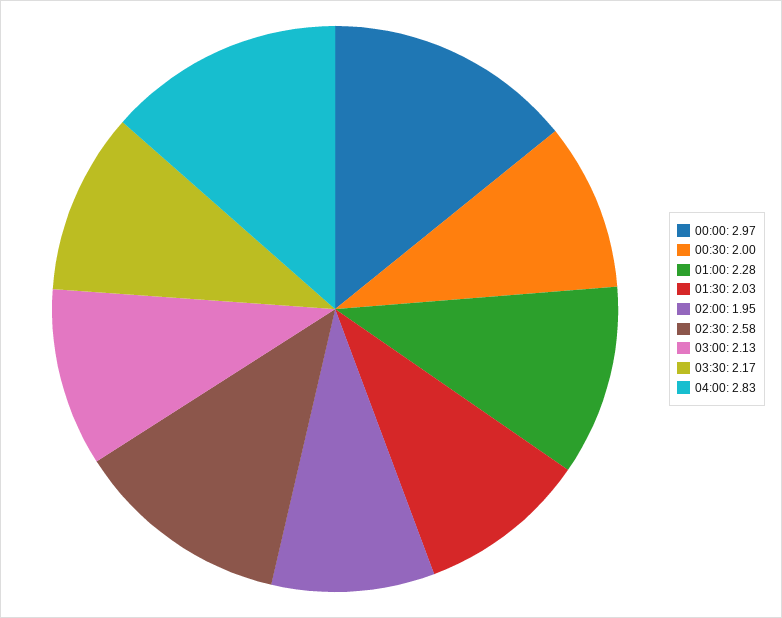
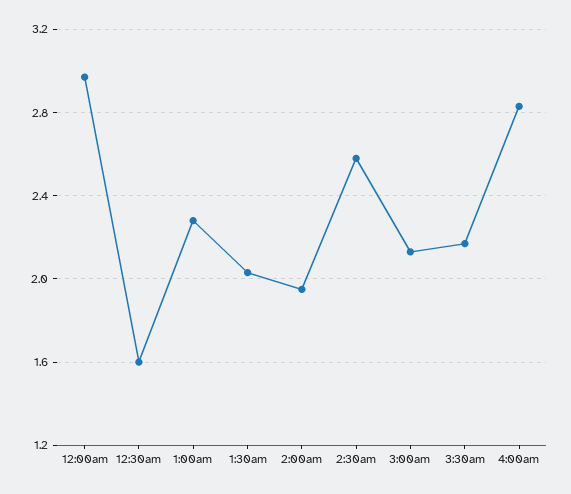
  {
    "00:00": 2.97,
-   "00:30": 2,
+   "00:30": 1.6,
    "01:00": 2.28,
    "01:30": 2.03,
    "02:00": 1.95,
    "02:30": 2.58,
    "03:00": 2.13,
    "03:30": 2.17,
    "04:00": 2.83
  }

